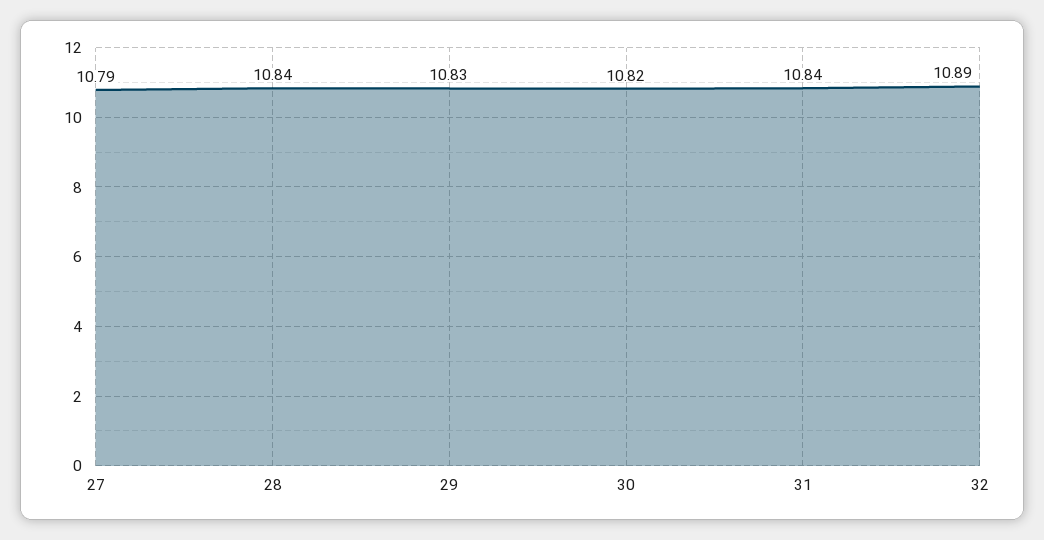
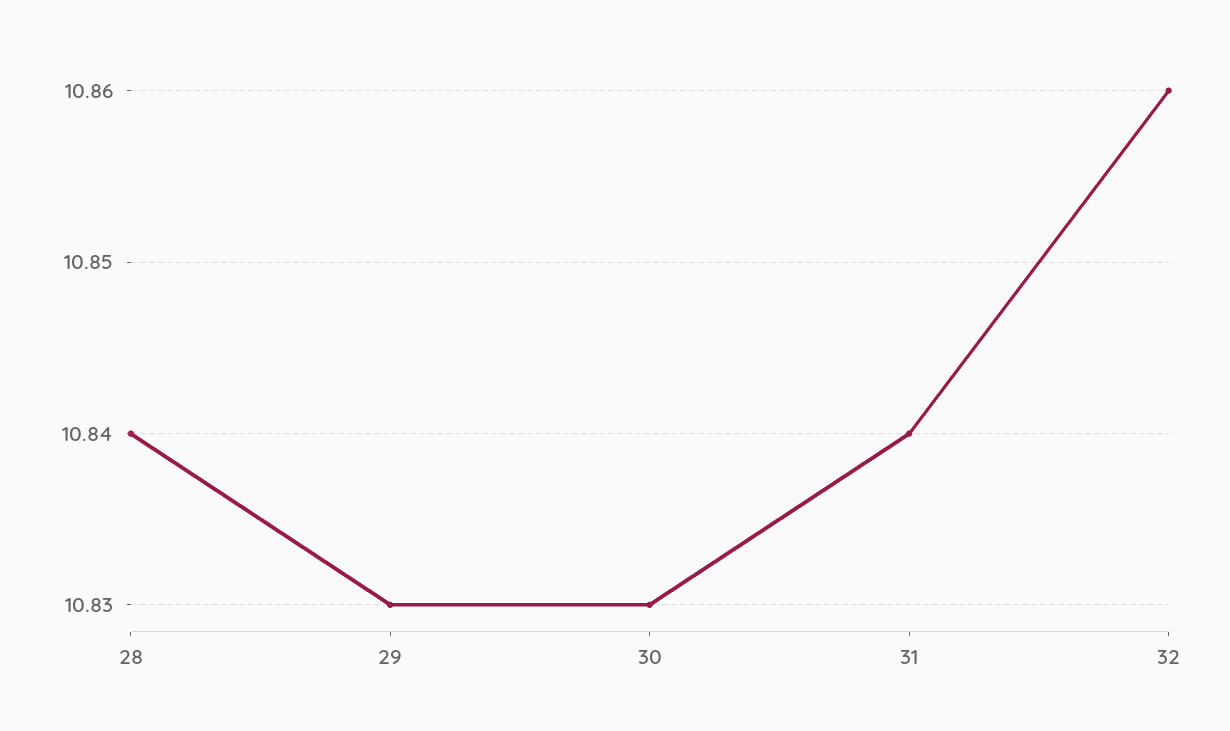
  {
-   "27": 10.79,
    "28": 10.84,
    "29": 10.83,
-   "30": 10.82,
+   "30": 10.83,
    "31": 10.84,
-   "32": 10.89
+   "32": 10.86
  }

